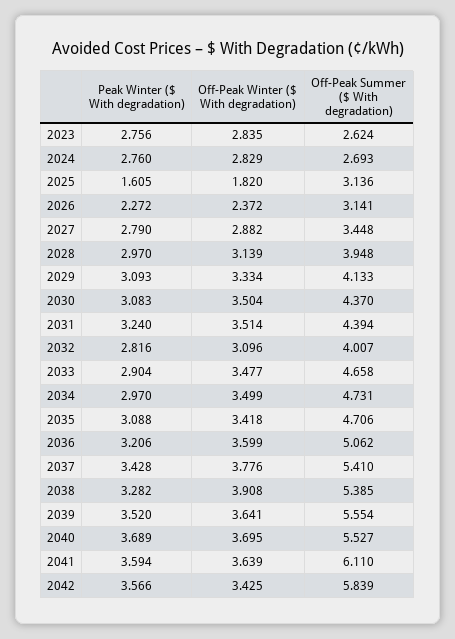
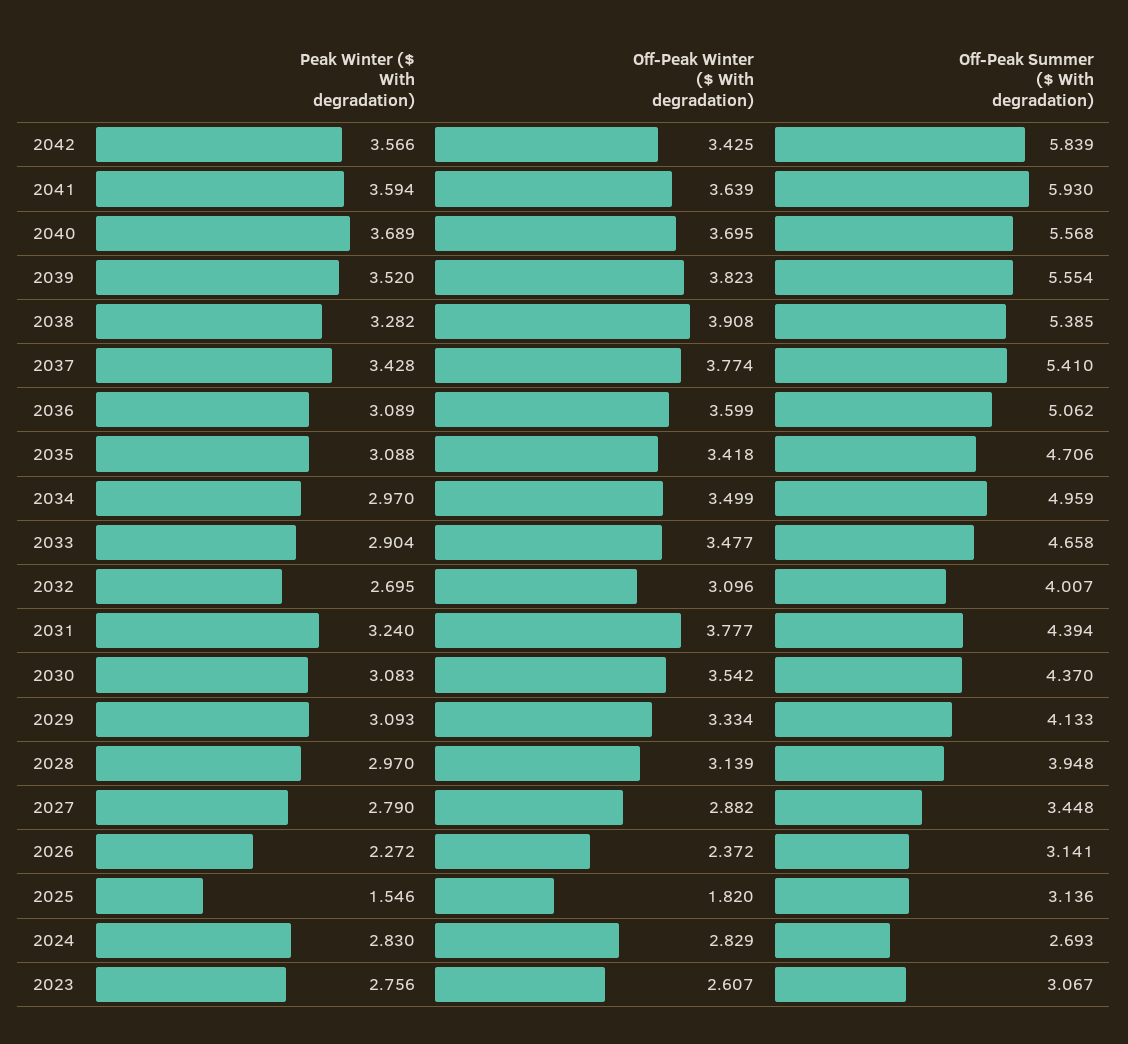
  {
    "Peak Winter ($ With degradation)": {
      "2023": 2.756,
-     "2024": 2.76,
+     "2024": 2.83,
-     "2025": 1.605,
+     "2025": 1.546,
      "2026": 2.272,
      "2027": 2.79,
      "2028": 2.97,
      "2029": 3.093,
      "2030": 3.083,
      "2031": 3.24,
-     "2032": 2.816,
+     "2032": 2.695,
      "2033": 2.904,
      "2034": 2.97,
      "2035": 3.088,
-     "2036": 3.206,
+     "2036": 3.089,
      "2037": 3.428,
      "2038": 3.282,
      "2039": 3.52,
      "2040": 3.689,
      "2041": 3.594,
      "2042": 3.566
    },
    "Off-Peak Winter ($ With degradation)": {
-     "2023": 2.835,
+     "2023": 2.607,
      "2024": 2.829,
      "2025": 1.82,
      "2026": 2.372,
      "2027": 2.882,
      "2028": 3.139,
      "2029": 3.334,
-     "2030": 3.504,
+     "2030": 3.542,
-     "2031": 3.514,
+     "2031": 3.777,
      "2032": 3.096,
      "2033": 3.477,
      "2034": 3.499,
      "2035": 3.418,
      "2036": 3.599,
-     "2037": 3.776,
+     "2037": 3.774,
      "2038": 3.908,
-     "2039": 3.641,
+     "2039": 3.823,
      "2040": 3.695,
      "2041": 3.639,
      "2042": 3.425
    },
    "Off-Peak Summer ($ With degradation)": {
-     "2023": 2.624,
+     "2023": 3.067,
      "2024": 2.693,
      "2025": 3.136,
      "2026": 3.141,
      "2027": 3.448,
      "2028": 3.948,
      "2029": 4.133,
      "2030": 4.37,
      "2031": 4.394,
      "2032": 4.007,
      "2033": 4.658,
-     "2034": 4.731,
+     "2034": 4.959,
      "2035": 4.706,
      "2036": 5.062,
      "2037": 5.41,
      "2038": 5.385,
      "2039": 5.554,
-     "2040": 5.527,
+     "2040": 5.568,
-     "2041": 6.11,
+     "2041": 5.93,
      "2042": 5.839
    }
  }

